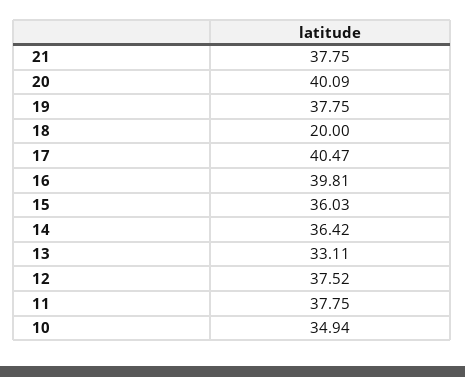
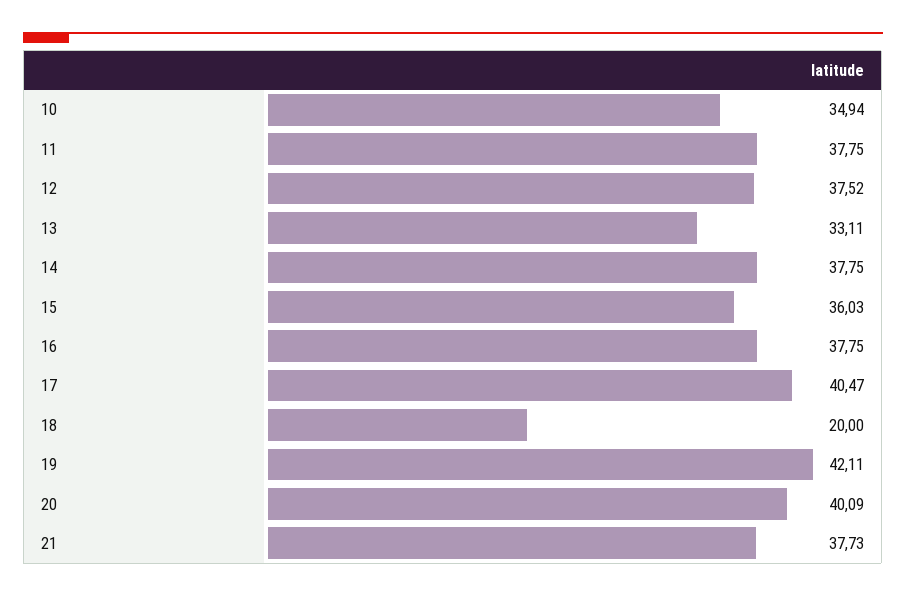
  {
-   "21": 37.75,
+   "21": 37.73,
    "20": 40.09,
-   "19": 37.75,
+   "19": 42.11,
    "18": 20,
    "17": 40.47,
-   "16": 39.81,
+   "16": 37.75,
    "15": 36.03,
-   "14": 36.42,
+   "14": 37.75,
    "13": 33.11,
    "12": 37.52,
    "11": 37.75,
    "10": 34.94
  }

